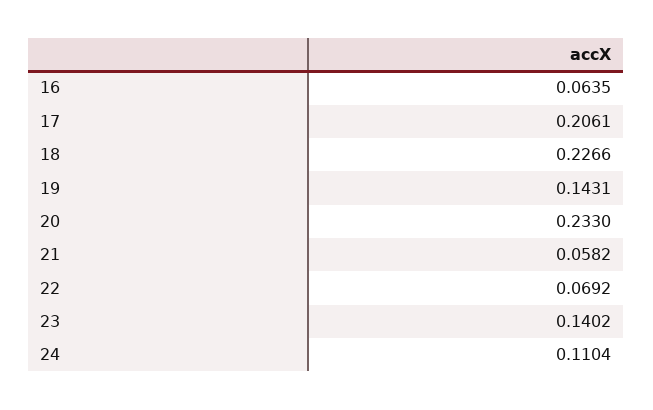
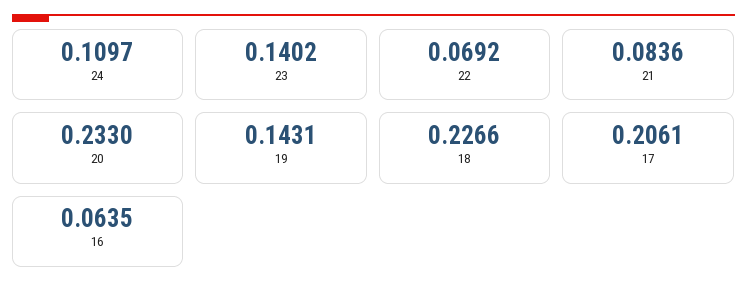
  {
    "16": 0.0635,
    "17": 0.2061,
    "18": 0.2266,
    "19": 0.1431,
    "20": 0.233,
-   "21": 0.0582,
+   "21": 0.0836,
    "22": 0.0692,
    "23": 0.1402,
-   "24": 0.1104
+   "24": 0.1097
  }

